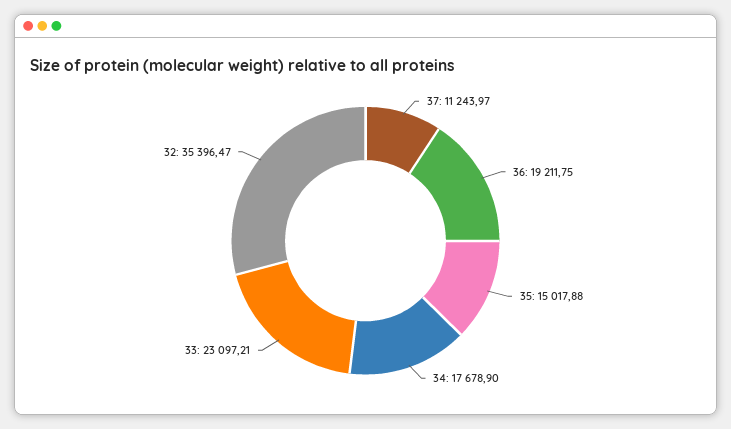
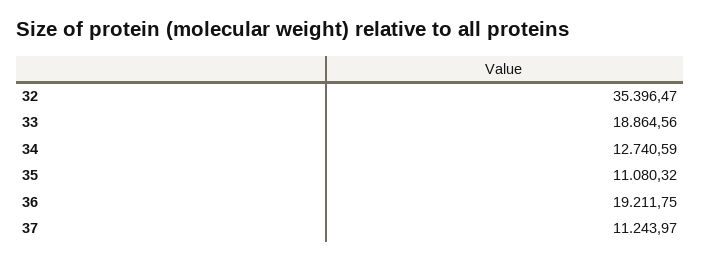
  {
    "37": 11243.97,
    "36": 19211.75,
-   "35": 15017.88,
+   "35": 11080.32,
-   "34": 17678.9,
+   "34": 12740.59,
-   "33": 23097.21,
+   "33": 18864.56,
    "32": 35396.47
  }

